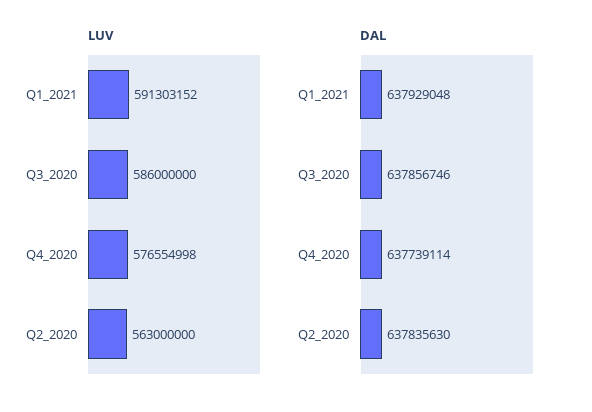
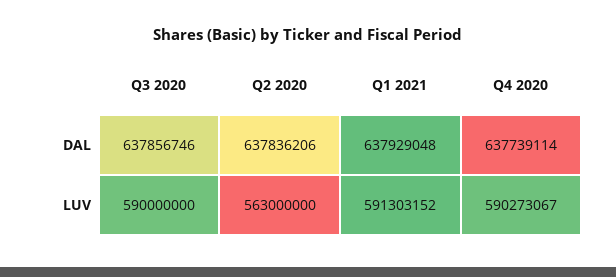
  {
    "LUV": {
      "Q1_2021": 591303152,
-     "Q3_2020": 586000000,
+     "Q3_2020": 590000000,
-     "Q4_2020": 576554998,
+     "Q4_2020": 590273067,
      "Q2_2020": 563000000
    },
    "DAL": {
      "Q1_2021": 637929048,
      "Q3_2020": 637856746,
      "Q4_2020": 637739114,
-     "Q2_2020": 637835630
+     "Q2_2020": 637836206
    }
  }

